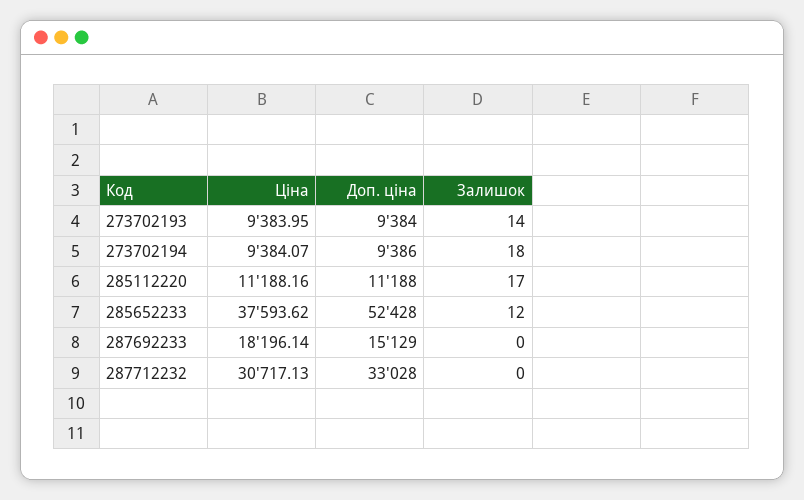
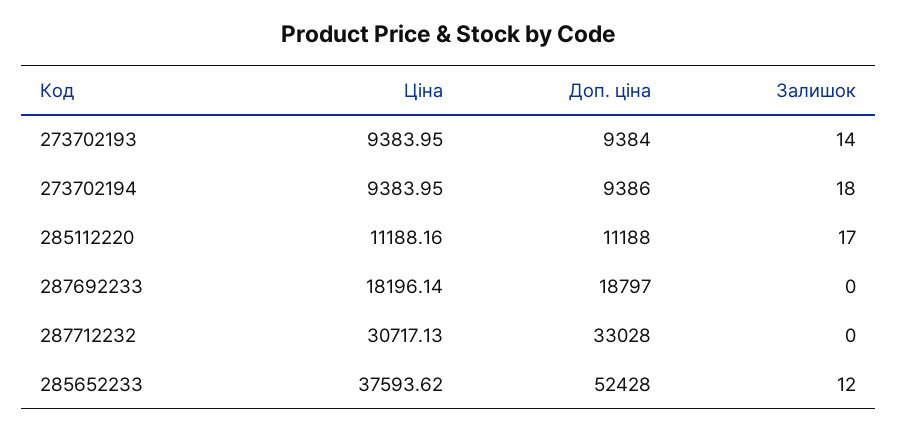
  {
    "Ціна": {
      "273702193": 9383.95,
-     "273702194": 9384.07,
+     "273702194": 9383.95,
      "285112220": 11188.16,
      "285652233": 37593.62,
      "287692233": 18196.14,
      "287712232": 30717.13
    },
    "Доп. ціна": {
      "273702193": 9384,
      "273702194": 9386,
      "285112220": 11188,
      "285652233": 52428,
-     "287692233": 15129,
+     "287692233": 18797,
      "287712232": 33028
    },
    "Залишок": {
      "273702193": 14,
      "273702194": 18,
      "285112220": 17,
      "285652233": 12,
      "287692233": 0,
      "287712232": 0
    }
  }

